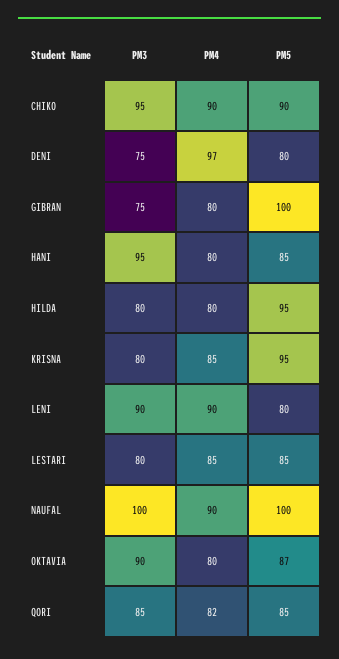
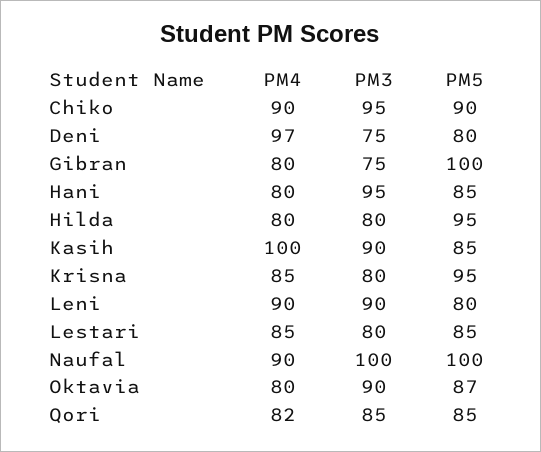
  {
    "PM3": {
      "CHIKO": 95,
      "DENI": 75,
      "GIBRAN": 75,
      "HANI": 95,
      "HILDA": 80,
      "KRISNA": 80,
      "LENI": 90,
      "LESTARI": 80,
      "NAUFAL": 100,
      "OKTAVIA": 90,
-     "QORI": 85
+     "QORI": 85,
+     "Kasih": 90
    },
    "PM4": {
      "CHIKO": 90,
      "DENI": 97,
      "GIBRAN": 80,
      "HANI": 80,
      "HILDA": 80,
      "KRISNA": 85,
      "LENI": 90,
      "LESTARI": 85,
      "NAUFAL": 90,
      "OKTAVIA": 80,
-     "QORI": 82
+     "QORI": 82,
+     "Kasih": 100
    },
    "PM5": {
      "CHIKO": 90,
      "DENI": 80,
      "GIBRAN": 100,
      "HANI": 85,
      "HILDA": 95,
      "KRISNA": 95,
      "LENI": 80,
      "LESTARI": 85,
      "NAUFAL": 100,
      "OKTAVIA": 87,
-     "QORI": 85
+     "QORI": 85,
+     "Kasih": 85
    }
  }

